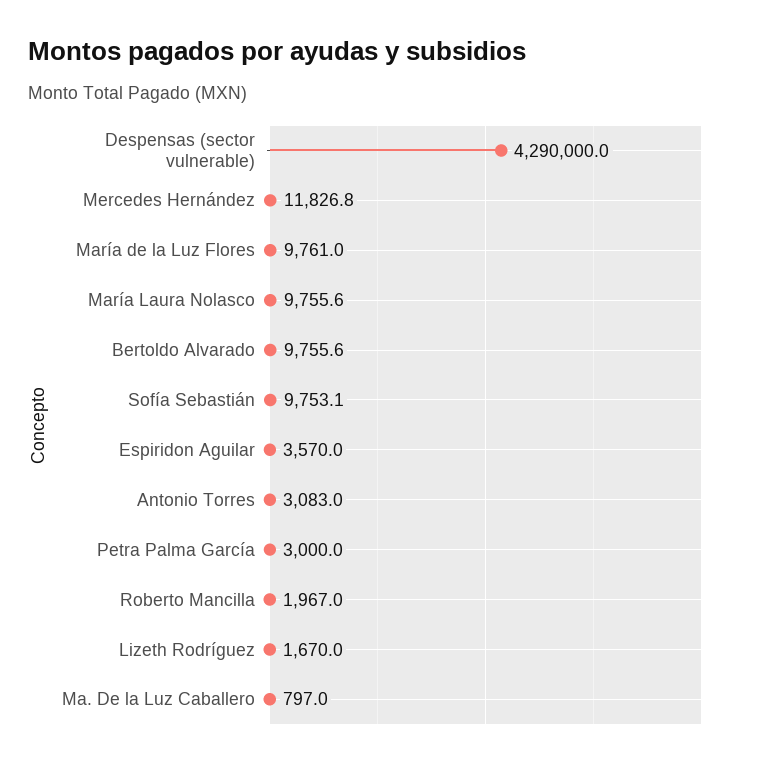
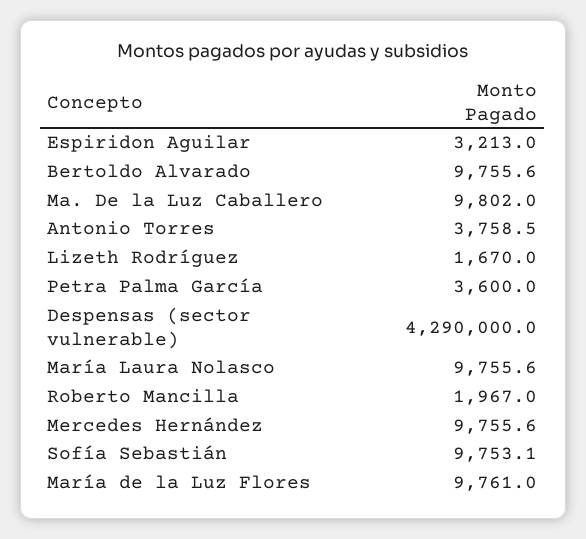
  {
    "Despensas (sector vulnerable)": 4290000,
-   "Mercedes Hernández": 11826.8,
+   "Mercedes Hernández": 9755.6,
    "María de la Luz Flores": 9761,
    "María Laura Nolasco": 9755.6,
    "Bertoldo Alvarado": 9755.6,
    "Sofía Sebastián": 9753.1,
-   "Espiridon Aguilar": 3570,
+   "Espiridon Aguilar": 3213,
-   "Antonio Torres": 3083,
+   "Antonio Torres": 3758.5,
-   "Petra Palma García": 3000,
+   "Petra Palma García": 3600,
    "Roberto Mancilla": 1967,
    "Lizeth Rodríguez": 1670,
-   "Ma. De la Luz Caballero": 797
+   "Ma. De la Luz Caballero": 9802
  }

